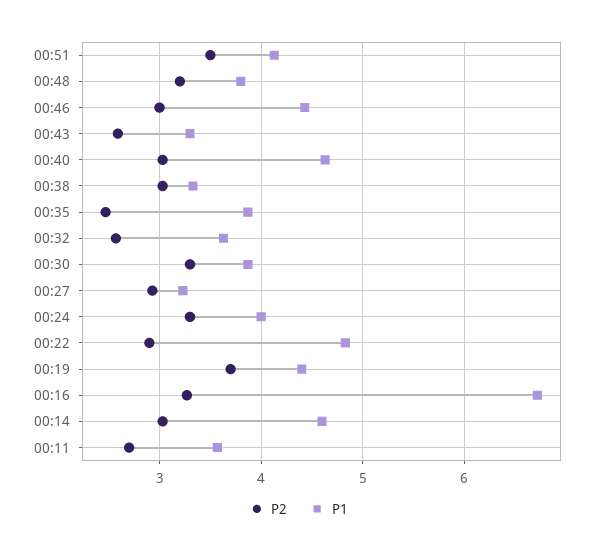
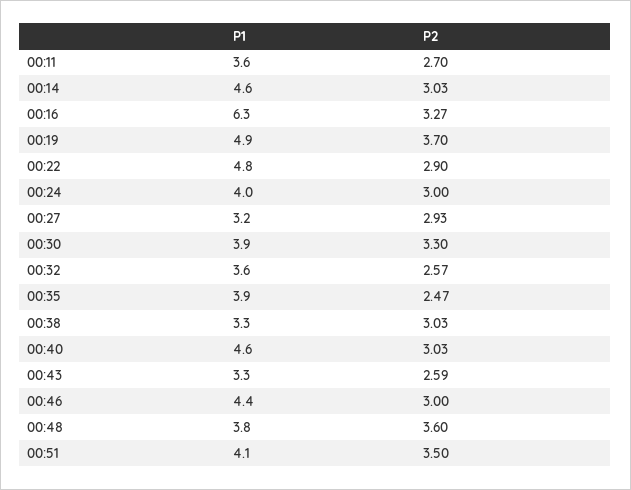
  {
    "P2": {
      "00:51": 3.5,
-     "00:48": 3.2,
+     "00:48": 3.6,
      "00:46": 3,
      "00:43": 2.59,
      "00:40": 3.03,
      "00:38": 3.03,
      "00:35": 2.47,
      "00:32": 2.57,
      "00:30": 3.3,
      "00:27": 2.93,
-     "00:24": 3.3,
+     "00:24": 3,
      "00:22": 2.9,
      "00:19": 3.7,
      "00:16": 3.27,
      "00:14": 3.03,
      "00:11": 2.7
    },
    "P1": {
      "00:51": 4.1,
      "00:48": 3.8,
      "00:46": 4.4,
      "00:43": 3.3,
      "00:40": 4.6,
      "00:38": 3.3,
      "00:35": 3.9,
      "00:32": 3.6,
      "00:30": 3.9,
      "00:27": 3.2,
      "00:24": 4,
      "00:22": 4.8,
-     "00:19": 4.4,
+     "00:19": 4.9,
-     "00:16": 6.7,
+     "00:16": 6.3,
      "00:14": 4.6,
      "00:11": 3.6
    }
  }

